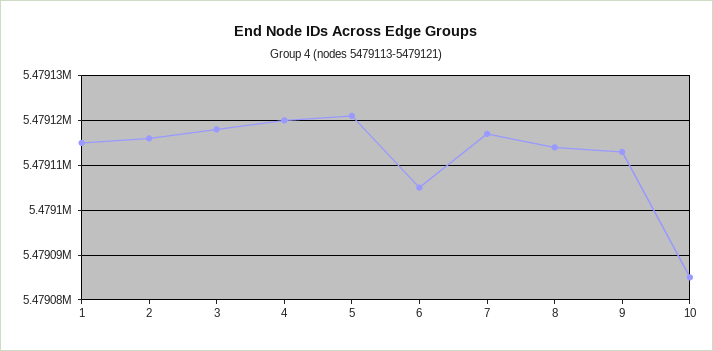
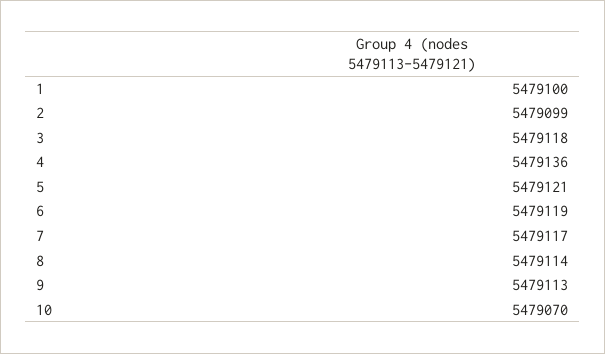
  {
-   "1": 5479115,
+   "1": 5479100,
-   "2": 5479115,
+   "2": 5479099,
    "3": 5479118,
-   "4": 5479120,
+   "4": 5479136,
    "5": 5479121,
-   "6": 5479105,
+   "6": 5479119,
    "7": 5479117,
    "8": 5479114,
    "9": 5479113,
-   "10": 5479085
+   "10": 5479070
  }

